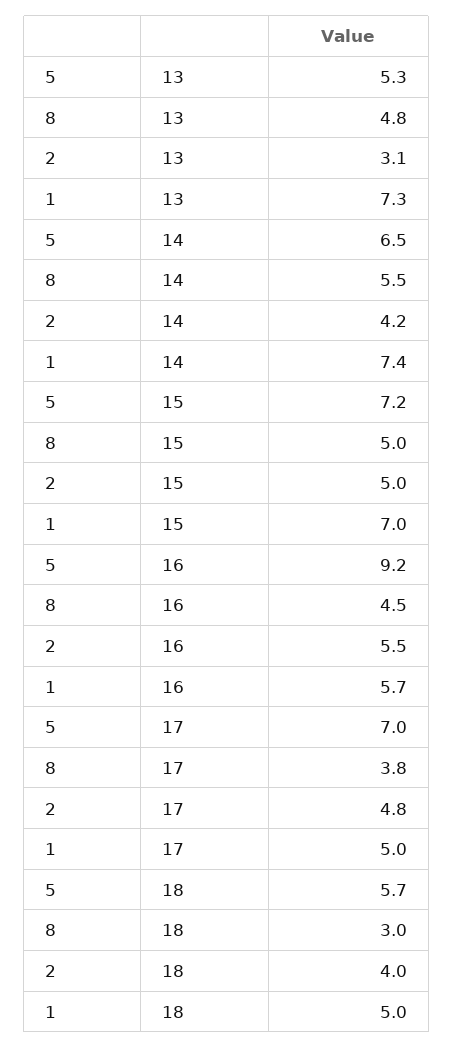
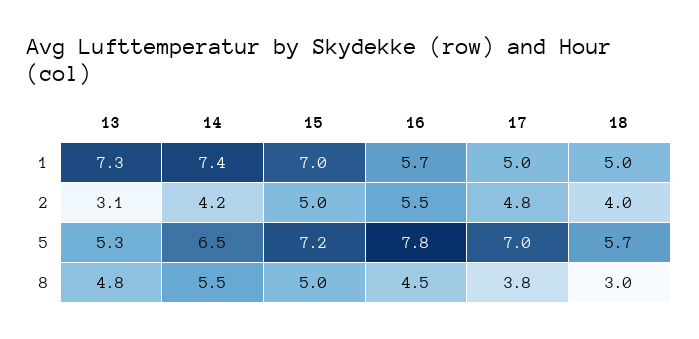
  {
    "5": {
      "13": 5.3,
      "14": 6.5,
      "15": 7.2,
-     "16": 9.2,
+     "16": 7.8,
      "17": 7,
      "18": 5.7
    },
    "8": {
      "13": 4.8,
      "14": 5.5,
      "15": 5,
      "16": 4.5,
      "17": 3.8,
      "18": 3
    },
    "2": {
      "13": 3.1,
      "14": 4.2,
      "15": 5,
      "16": 5.5,
      "17": 4.8,
      "18": 4
    },
    "1": {
      "13": 7.3,
      "14": 7.4,
      "15": 7,
      "16": 5.7,
      "17": 5,
      "18": 5
    }
  }

